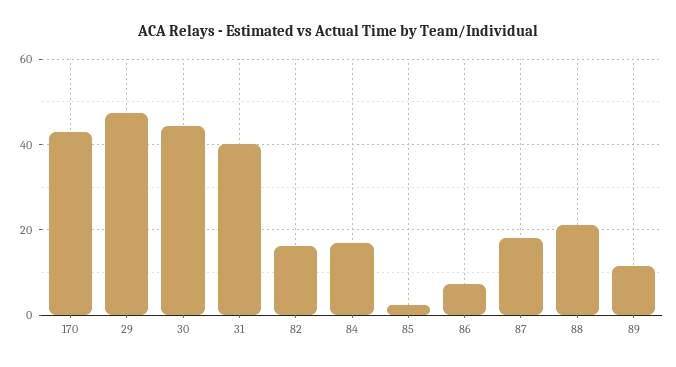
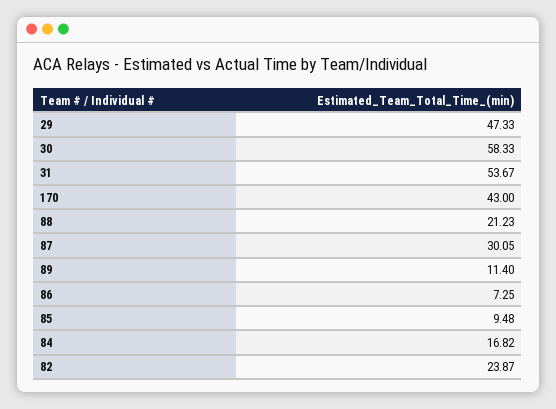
  {
    "170": 43,
    "29": 47.33,
-   "30": 44,
+   "30": 58.33,
-   "31": 40,
+   "31": 53.67,
-   "82": 16,
+   "82": 23.87,
    "84": 16.82,
-   "85": 2,
+   "85": 9.48,
    "86": 7.25,
-   "87": 18,
+   "87": 30.05,
    "88": 21.23,
    "89": 11.4
  }

